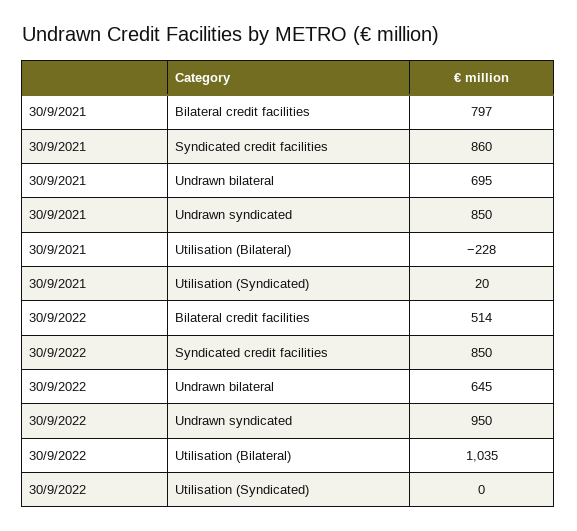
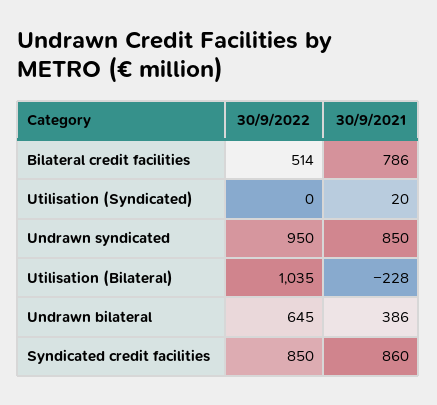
  {
    "30/9/2021": {
-     "Bilateral credit facilities": 797,
+     "Bilateral credit facilities": 786,
      "Syndicated credit facilities": 860,
-     "Undrawn bilateral": 695,
+     "Undrawn bilateral": 386,
      "Undrawn syndicated": 850,
      "Utilisation (Bilateral)": -228,
      "Utilisation (Syndicated)": 20
    },
    "30/9/2022": {
      "Bilateral credit facilities": 514,
      "Syndicated credit facilities": 850,
      "Undrawn bilateral": 645,
      "Undrawn syndicated": 950,
      "Utilisation (Bilateral)": 1035,
      "Utilisation (Syndicated)": 0
    }
  }

